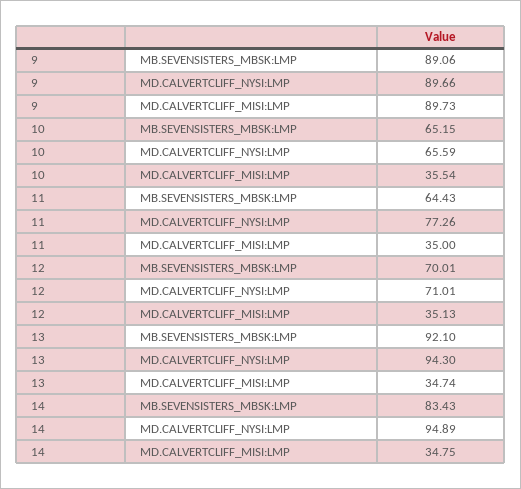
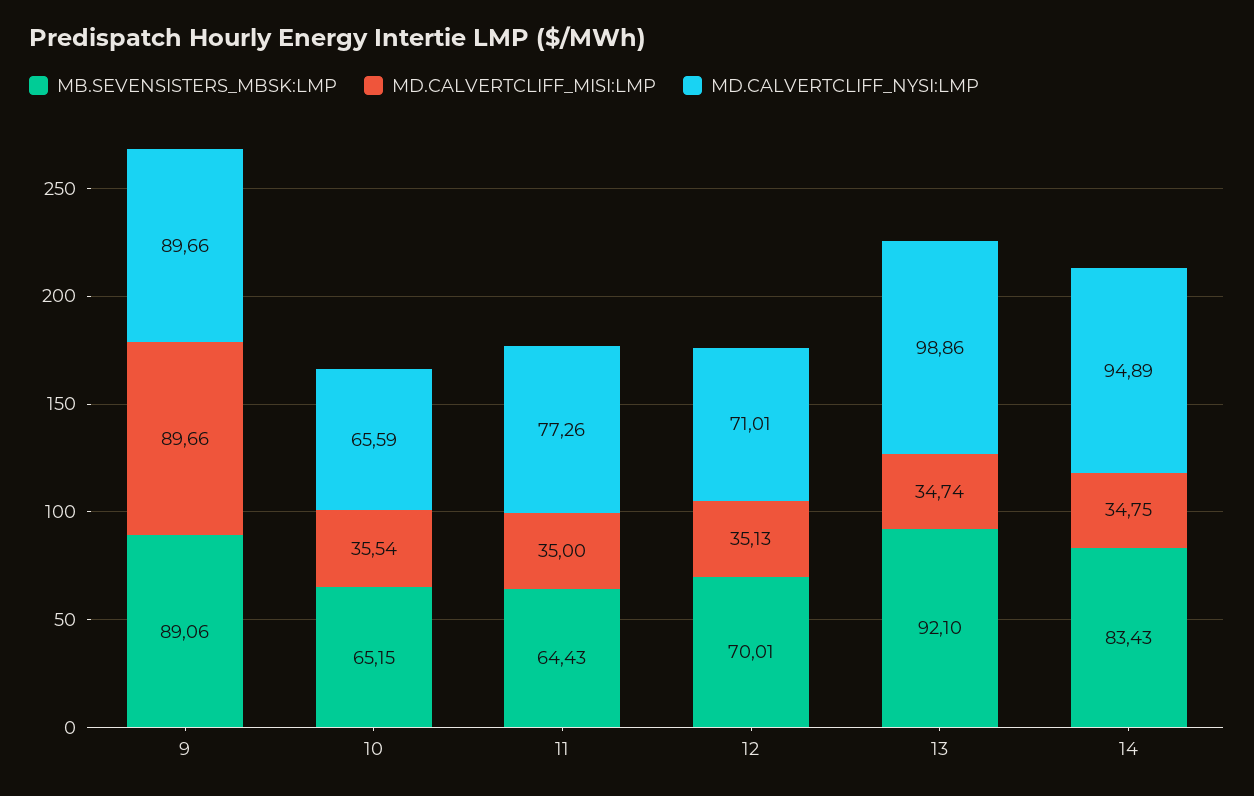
  {
    "MB.SEVENSISTERS_MBSK:LMP": {
      "9": 89.06,
      "10": 65.15,
      "11": 64.43,
      "12": 70.01,
      "13": 92.1,
      "14": 83.43
    },
    "MD.CALVERTCLIFF_NYSI:LMP": {
      "9": 89.66,
      "10": 65.59,
      "11": 77.26,
      "12": 71.01,
-     "13": 94.3,
+     "13": 98.86,
      "14": 94.89
    },
    "MD.CALVERTCLIFF_MISI:LMP": {
-     "9": 89.73,
+     "9": 89.66,
      "10": 35.54,
      "11": 35,
      "12": 35.13,
      "13": 34.74,
      "14": 34.75
    }
  }

